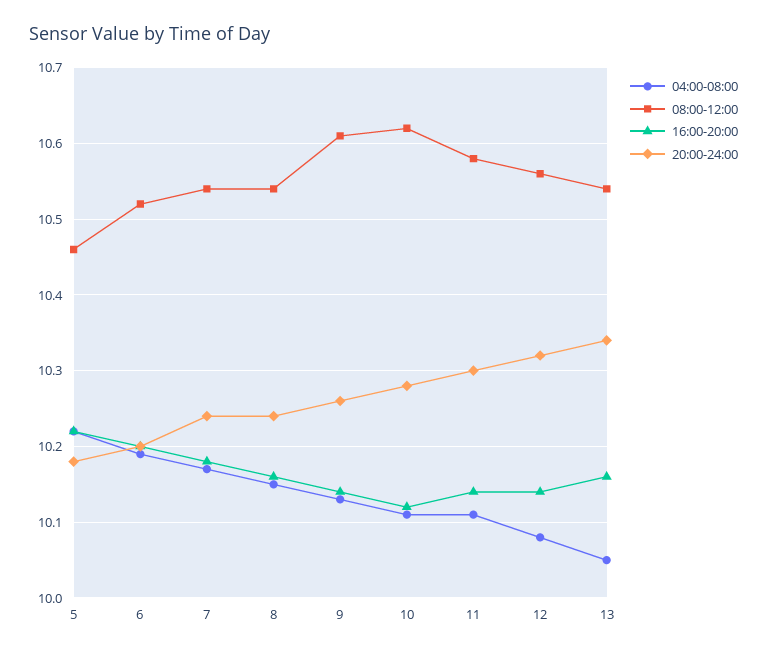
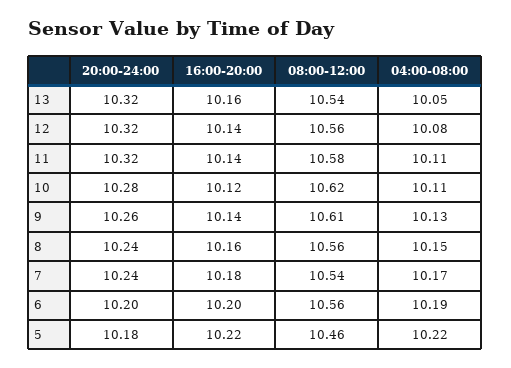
  {
    "04:00-08:00": {
      "5": 10.22,
      "6": 10.19,
      "7": 10.17,
      "8": 10.15,
      "9": 10.13,
      "10": 10.11,
      "11": 10.11,
      "12": 10.08,
      "13": 10.05
    },
    "08:00-12:00": {
      "5": 10.46,
-     "6": 10.52,
+     "6": 10.56,
      "7": 10.54,
-     "8": 10.54,
+     "8": 10.56,
      "9": 10.61,
      "10": 10.62,
      "11": 10.58,
      "12": 10.56,
      "13": 10.54
    },
    "16:00-20:00": {
      "5": 10.22,
      "6": 10.2,
      "7": 10.18,
      "8": 10.16,
      "9": 10.14,
      "10": 10.12,
      "11": 10.14,
      "12": 10.14,
      "13": 10.16
    },
    "20:00-24:00": {
      "5": 10.18,
      "6": 10.2,
      "7": 10.24,
      "8": 10.24,
      "9": 10.26,
      "10": 10.28,
-     "11": 10.3,
+     "11": 10.32,
      "12": 10.32,
-     "13": 10.34
+     "13": 10.32
    }
  }

